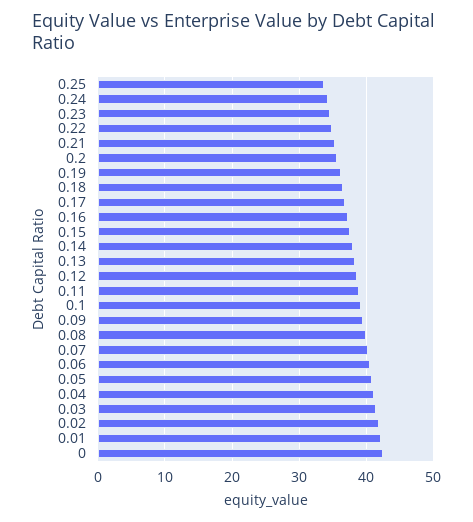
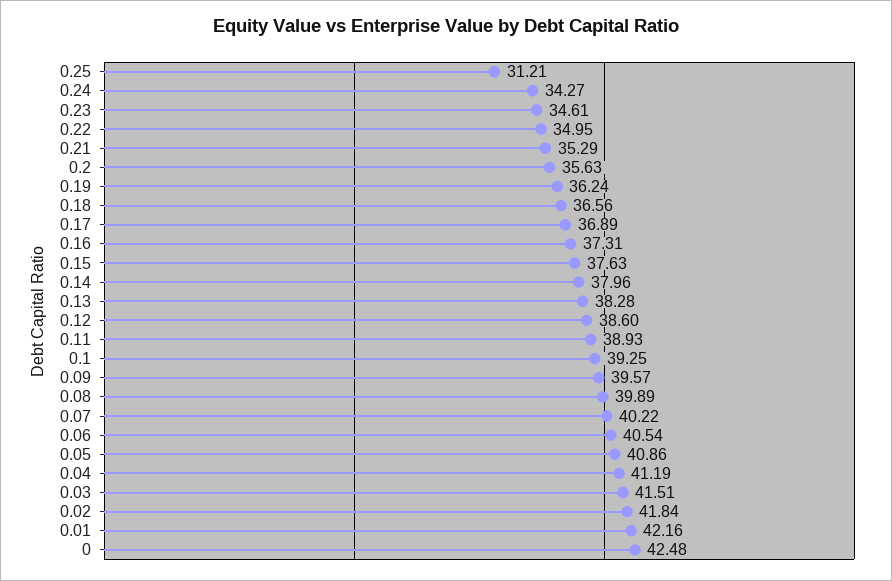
  {
-   "0.25": 34,
+   "0.25": 31.21,
    "0.24": 34.27,
    "0.23": 34.61,
    "0.22": 34.95,
    "0.21": 35.29,
    "0.2": 35.63,
    "0.19": 36.24,
    "0.18": 36.56,
    "0.17": 36.89,
    "0.16": 37.31,
    "0.15": 37.63,
    "0.14": 37.96,
    "0.13": 38.28,
    "0.12": 38.6,
    "0.11": 38.93,
    "0.1": 39.25,
    "0.09": 39.57,
    "0.08": 39.89,
    "0.07": 40.22,
    "0.06": 40.54,
    "0.05": 40.86,
    "0.04": 41.19,
    "0.03": 41.51,
    "0.02": 41.84,
    "0.01": 42.16,
    "0": 42.48
  }

